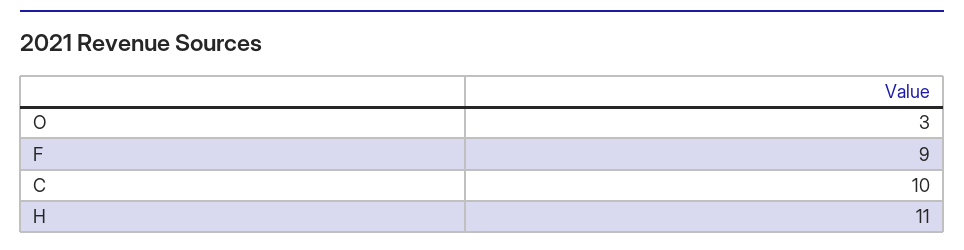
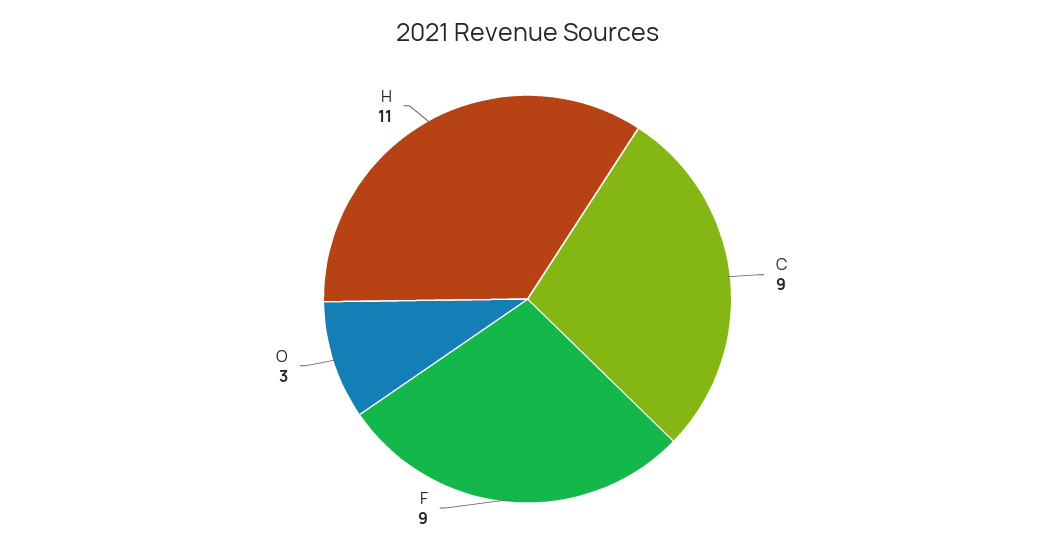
  {
    "O": 3,
    "F": 9,
-   "C": 10,
+   "C": 9,
    "H": 11
  }

